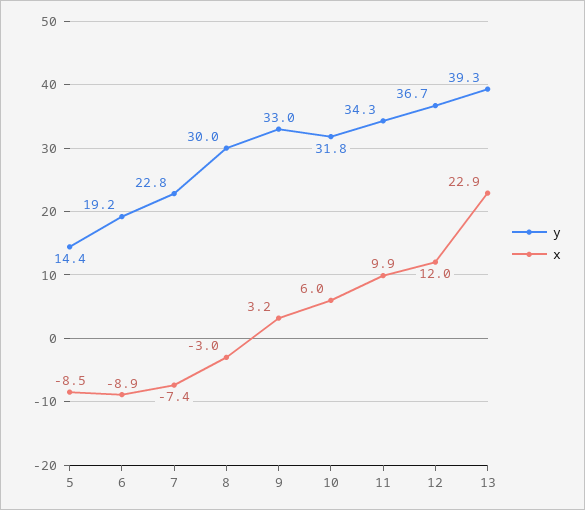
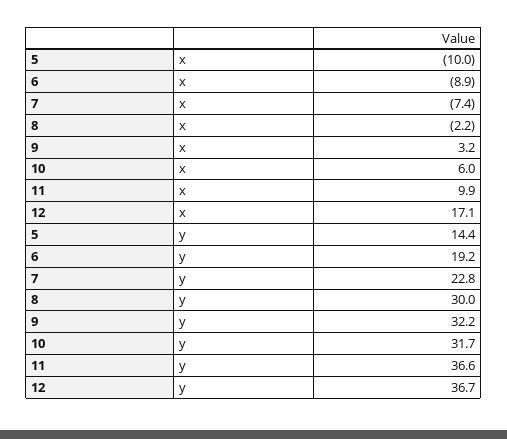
  {
    "y": {
      "5": 14.4,
      "6": 19.2,
      "7": 22.8,
      "8": 30,
-     "9": 33,
+     "9": 32.2,
-     "10": 31.8,
+     "10": 31.7,
-     "11": 34.3,
+     "11": 36.6,
-     "12": 36.7,
+     "12": 36.7
-     "13": 39.3
    },
    "x": {
-     "5": -8.5,
+     "5": -10,
      "6": -8.9,
      "7": -7.4,
-     "8": -3,
+     "8": -2.2,
      "9": 3.2,
      "10": 6,
      "11": 9.9,
-     "12": 12,
+     "12": 17.1
-     "13": 22.9
    }
  }

